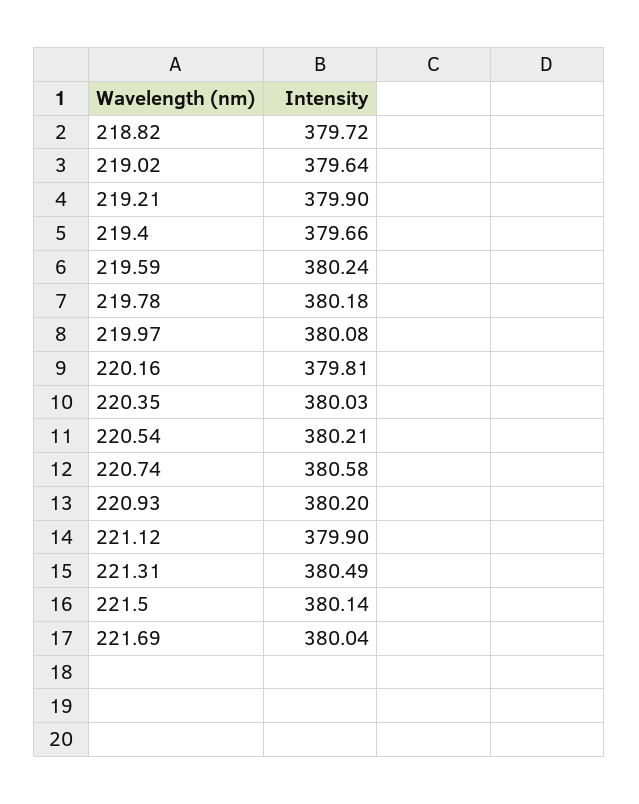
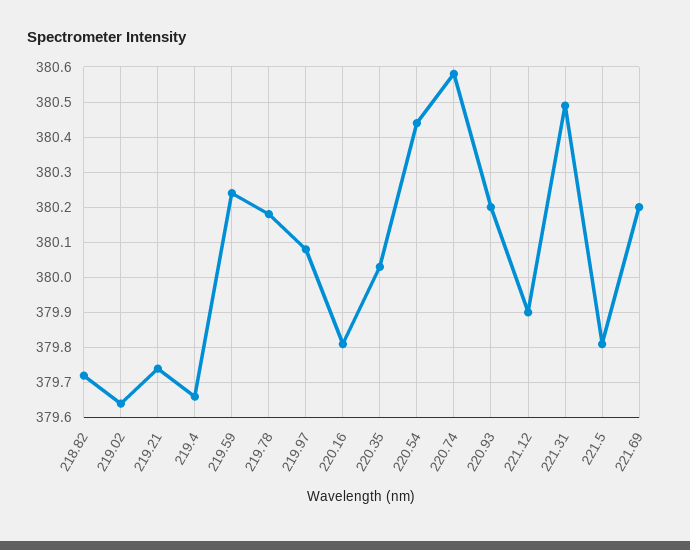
  {
    "218.82": 379.72,
    "219.02": 379.64,
-   "219.21": 379.9,
+   "219.21": 379.75,
    "219.4": 379.66,
    "219.59": 380.24,
    "219.78": 380.18,
    "219.97": 380.08,
    "220.16": 379.81,
    "220.35": 380.03,
-   "220.54": 380.21,
+   "220.54": 380.45,
    "220.74": 380.58,
    "220.93": 380.2,
    "221.12": 379.9,
    "221.31": 380.49,
-   "221.5": 380.14,
+   "221.5": 379.8,
-   "221.69": 380.04
+   "221.69": 380.2
  }

